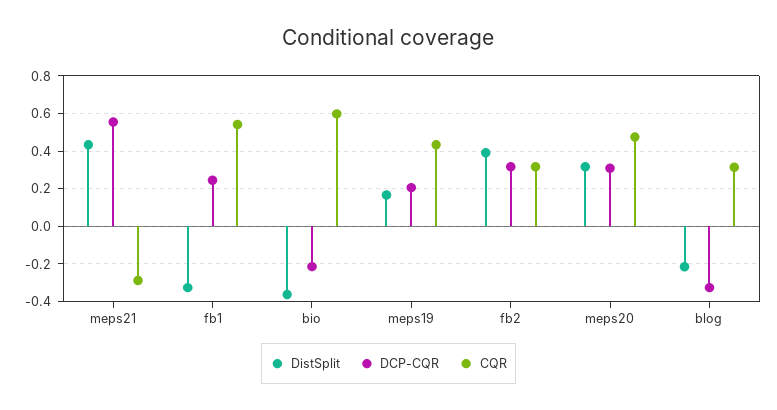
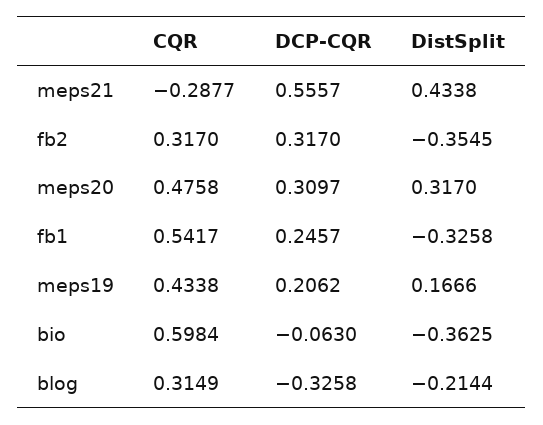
  {
    "DistSplit": {
      "meps21": 0.4338,
      "fb1": -0.3258,
      "bio": -0.3625,
      "meps19": 0.1666,
-     "fb2": 0.4,
+     "fb2": -0.3545,
      "meps20": 0.317,
      "blog": -0.2144
    },
    "DCP-CQR": {
      "meps21": 0.5557,
      "fb1": 0.2457,
-     "bio": -0.2,
+     "bio": -0.063,
      "meps19": 0.2062,
      "fb2": 0.317,
      "meps20": 0.3097,
      "blog": -0.3258
    },
    "CQR": {
      "meps21": -0.2877,
      "fb1": 0.5417,
      "bio": 0.5984,
      "meps19": 0.4338,
      "fb2": 0.317,
      "meps20": 0.4758,
      "blog": 0.3149
    }
  }

